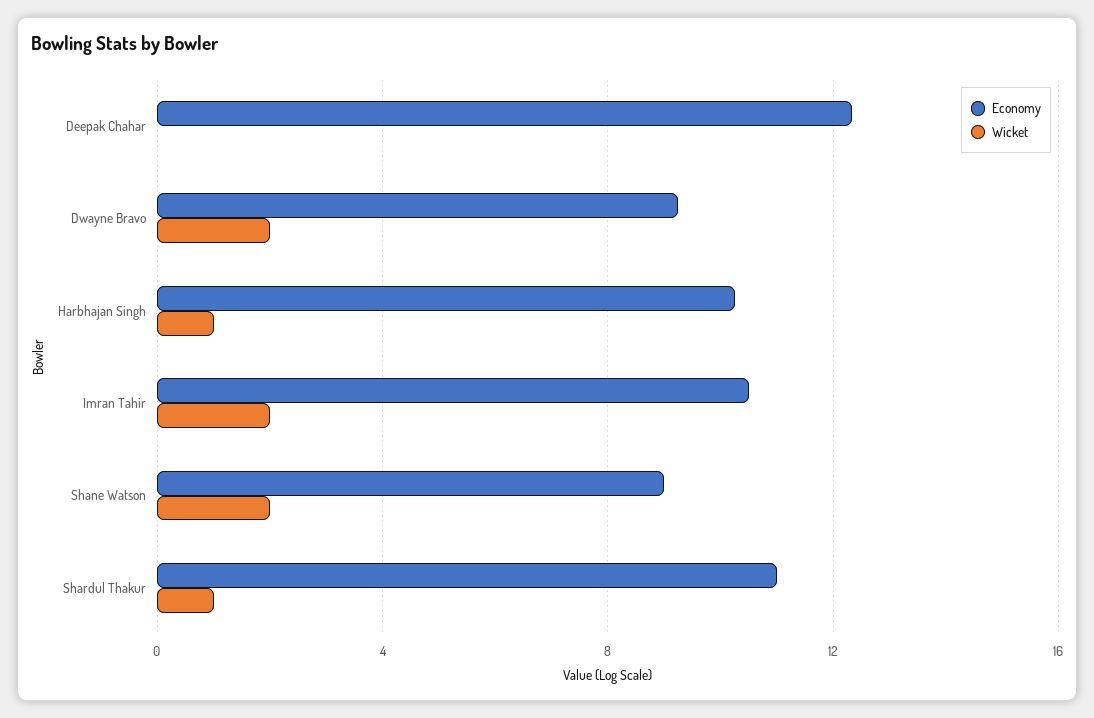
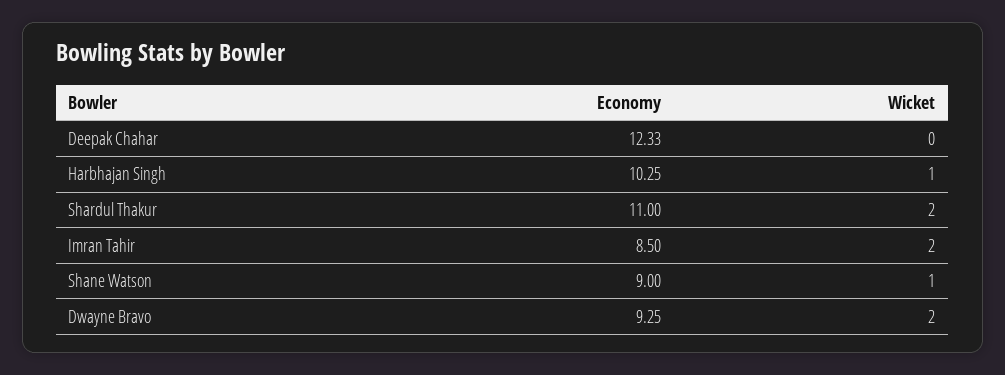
  {
    "Economy": {
      "Deepak Chahar": 12.33,
      "Dwayne Bravo": 9.25,
      "Harbhajan Singh": 10.25,
-     "Imran Tahir": 10.5,
+     "Imran Tahir": 8.5,
      "Shane Watson": 9,
      "Shardul Thakur": 11
    },
    "Wicket": {
      "Deepak Chahar": 0,
      "Dwayne Bravo": 2,
      "Harbhajan Singh": 1,
      "Imran Tahir": 2,
-     "Shane Watson": 2,
+     "Shane Watson": 1,
-     "Shardul Thakur": 1
+     "Shardul Thakur": 2
    }
  }

